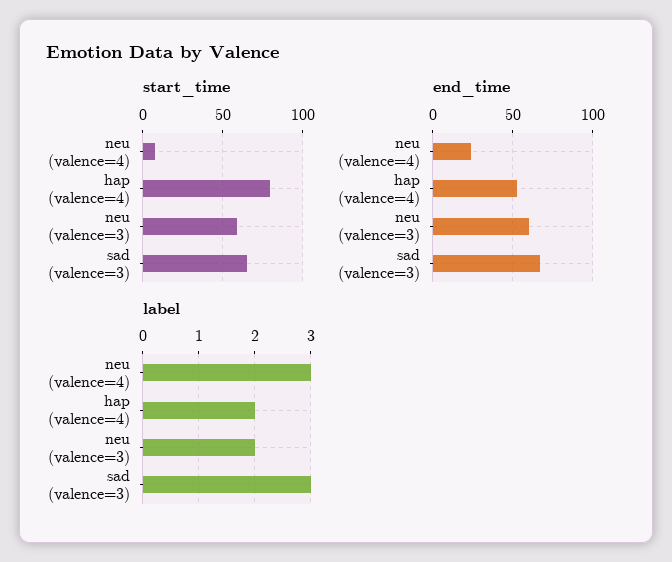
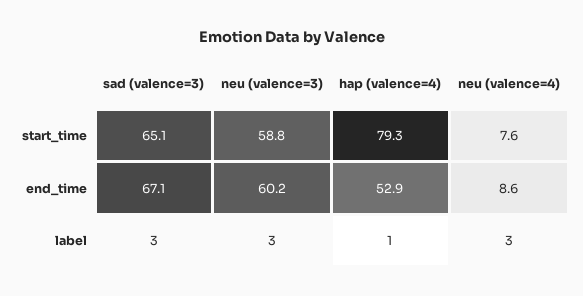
  {
    "start_time": {
      "neu (valence=4)": 7.6,
      "hap (valence=4)": 79.3,
      "neu (valence=3)": 58.8,
      "sad (valence=3)": 65.1
    },
    "end_time": {
-     "neu (valence=4)": 25,
+     "neu (valence=4)": 8.6,
      "hap (valence=4)": 52.9,
      "neu (valence=3)": 60.2,
      "sad (valence=3)": 67.1
    },
    "label": {
      "neu (valence=4)": 3,
-     "hap (valence=4)": 2,
+     "hap (valence=4)": 1,
-     "neu (valence=3)": 2,
+     "neu (valence=3)": 3,
      "sad (valence=3)": 3
    }
  }

